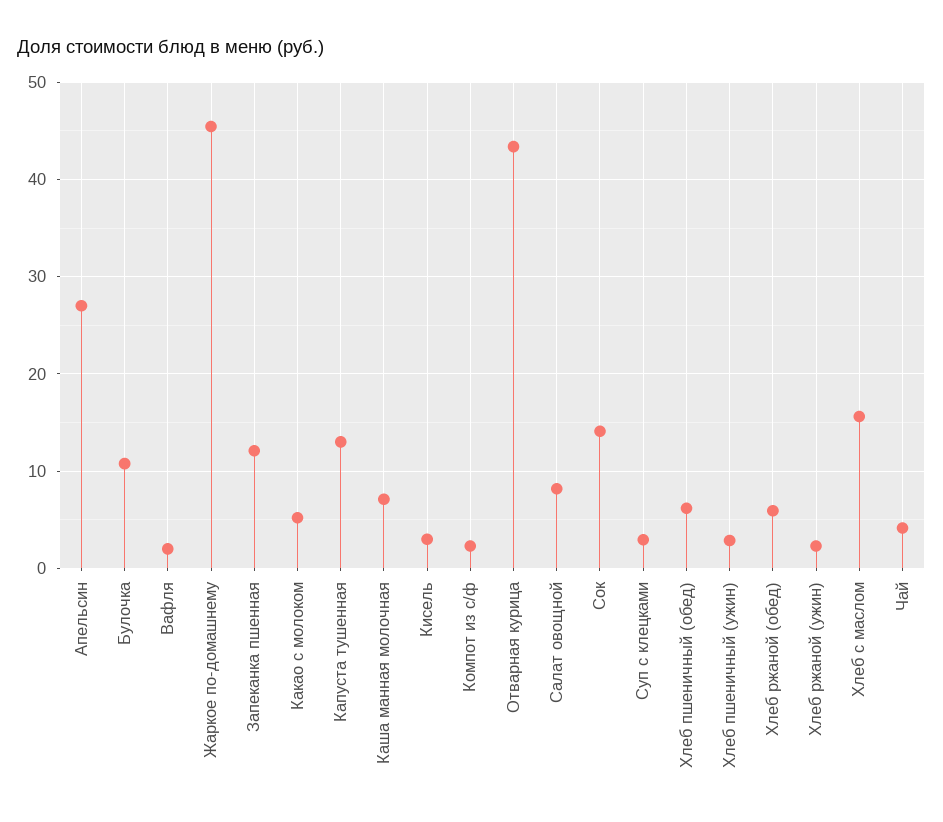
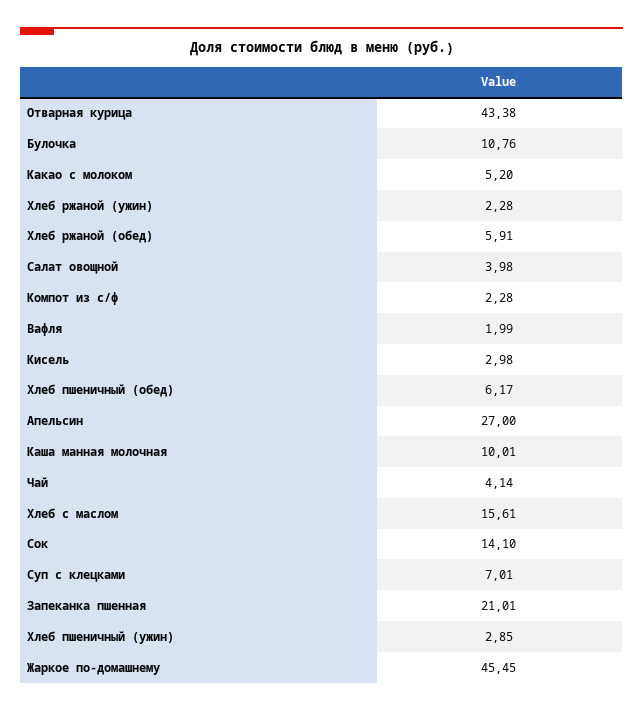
  {
    "Апельсин": 27,
    "Булочка": 10.76,
    "Вафля": 1.99,
    "Жаркое по-домашнему": 45.45,
-   "Запеканка пшенная": 12,
+   "Запеканка пшенная": 21.01,
    "Какао с молоком": 5.2,
-   "Капуста тушенная": 13,
-   "Каша манная молочная": 7,
+   "Каша манная молочная": 10.01,
    "Кисель": 2.98,
    "Компот из с/ф": 2.28,
    "Отварная курица": 43.38,
-   "Салат овощной": 8,
+   "Салат овощной": 3.98,
    "Сок": 14.1,
-   "Суп с клецками": 3,
+   "Суп с клецками": 7.01,
    "Хлеб пшеничный (обед)": 6.17,
    "Хлеб пшеничный (ужин)": 2.85,
    "Хлеб ржаной (обед)": 5.91,
    "Хлеб ржаной (ужин)": 2.28,
    "Хлеб с маслом": 15.61,
    "Чай": 4.14
  }

